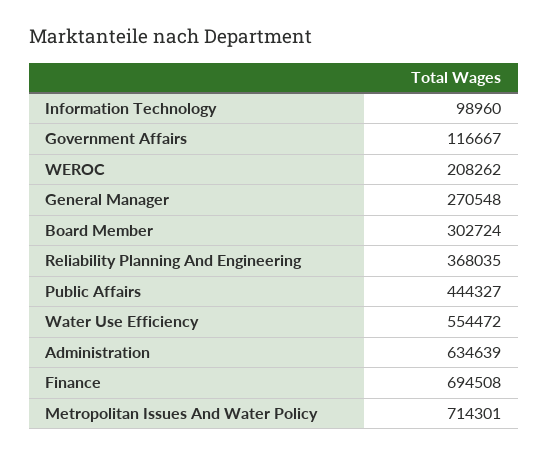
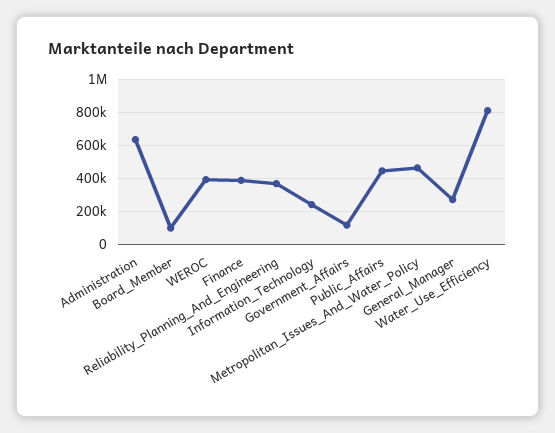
  {
-   "Information Technology": 98960,
+   "Information Technology": 250000,
    "Government Affairs": 116667,
-   "WEROC": 208262,
+   "WEROC": 400000,
    "General Manager": 270548,
-   "Board Member": 302724,
+   "Board Member": 100000,
    "Reliability Planning And Engineering": 368035,
    "Public Affairs": 444327,
-   "Water Use Efficiency": 554472,
+   "Water Use Efficiency": 800000,
    "Administration": 634639,
-   "Finance": 694508,
+   "Finance": 400000,
-   "Metropolitan Issues And Water Policy": 714301
+   "Metropolitan Issues And Water Policy": 450000
  }

